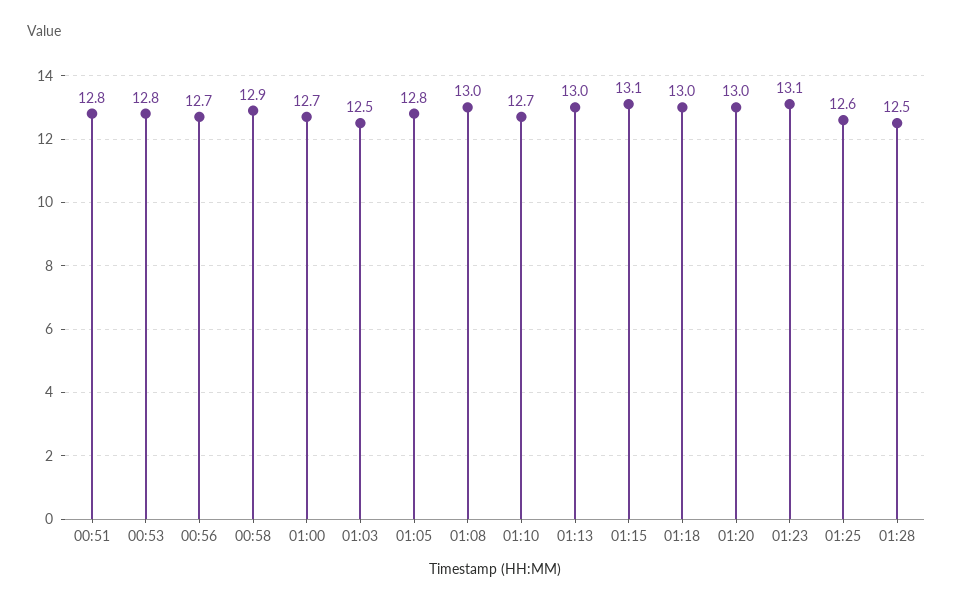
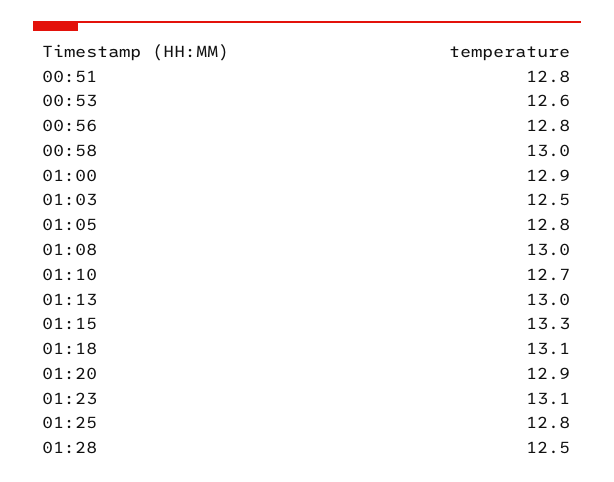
  {
    "00:51": 12.8,
-   "00:53": 12.8,
+   "00:53": 12.6,
-   "00:56": 12.7,
+   "00:56": 12.8,
-   "00:58": 12.9,
+   "00:58": 13,
-   "01:00": 12.7,
+   "01:00": 12.9,
    "01:03": 12.5,
    "01:05": 12.8,
    "01:08": 13,
    "01:10": 12.7,
    "01:13": 13,
-   "01:15": 13.1,
+   "01:15": 13.3,
-   "01:18": 13,
+   "01:18": 13.1,
-   "01:20": 13,
+   "01:20": 12.9,
    "01:23": 13.1,
-   "01:25": 12.6,
+   "01:25": 12.8,
    "01:28": 12.5
  }

